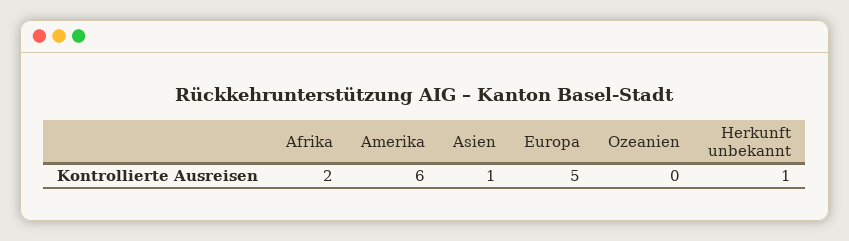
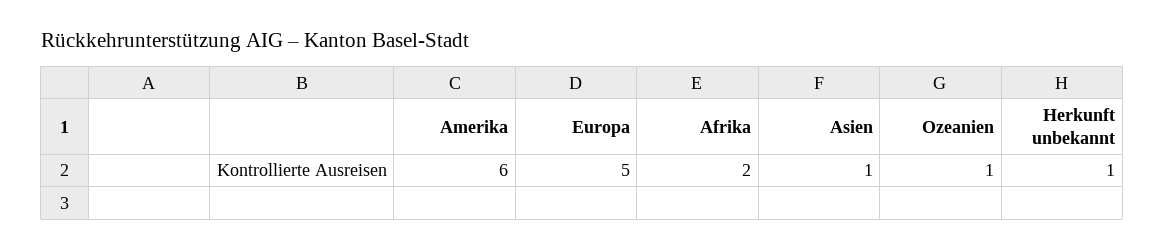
  {
    "Afrika": 2,
    "Amerika": 6,
    "Asien": 1,
    "Europa": 5,
-   "Ozeanien": 0,
+   "Ozeanien": 1,
    "Herkunft unbekannt": 1
  }

